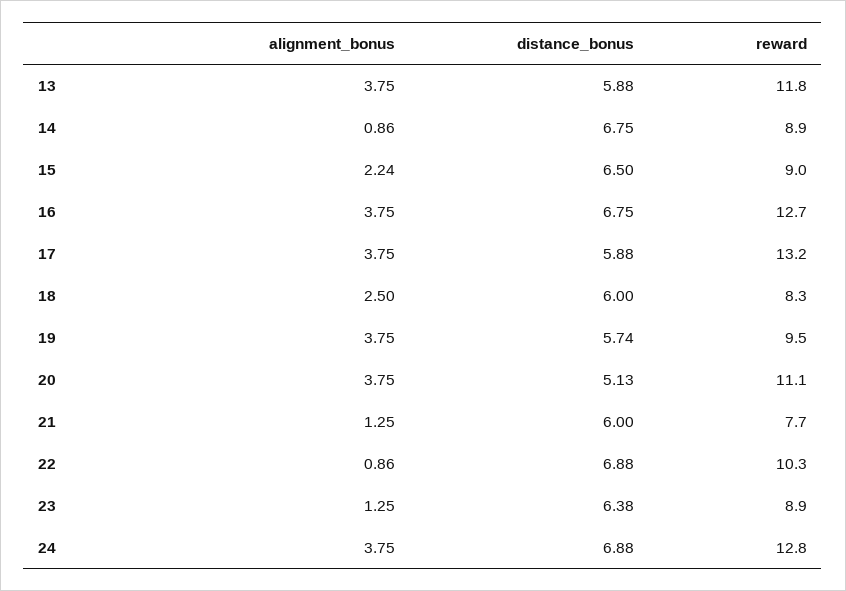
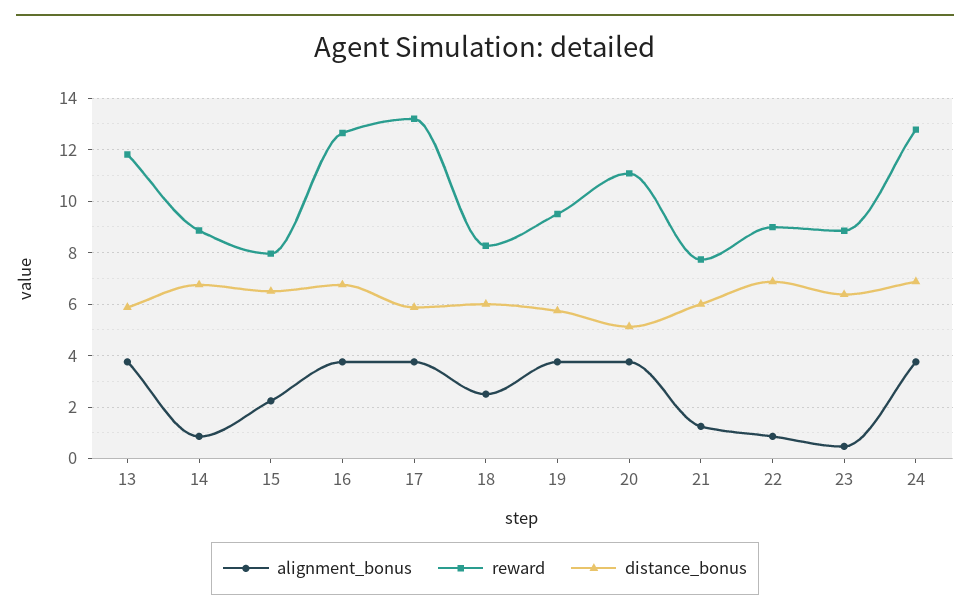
  {
    "alignment_bonus": {
      "13": 3.75,
      "14": 0.86,
      "15": 2.24,
      "16": 3.75,
      "17": 3.75,
      "18": 2.5,
      "19": 3.75,
      "20": 3.75,
      "21": 1.25,
      "22": 0.86,
-     "23": 1.25,
+     "23": 0.5,
      "24": 3.75
    },
    "distance_bonus": {
      "13": 5.88,
      "14": 6.75,
      "15": 6.5,
      "16": 6.75,
      "17": 5.88,
      "18": 6,
      "19": 5.74,
      "20": 5.13,
      "21": 6,
      "22": 6.88,
      "23": 6.38,
      "24": 6.88
    },
    "reward": {
      "13": 11.8,
      "14": 8.9,
-     "15": 9,
+     "15": 8,
      "16": 12.7,
      "17": 13.2,
      "18": 8.3,
      "19": 9.5,
      "20": 11.1,
      "21": 7.7,
-     "22": 10.3,
+     "22": 9,
      "23": 8.9,
      "24": 12.8
    }
  }

